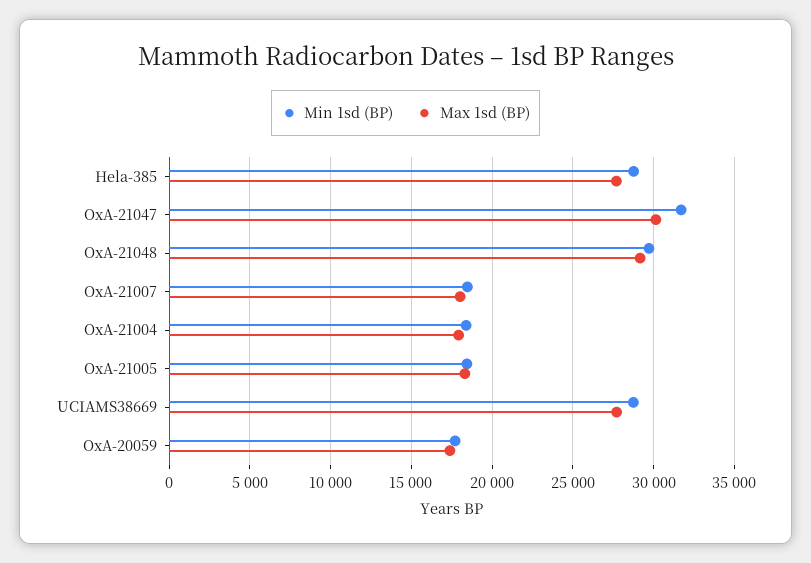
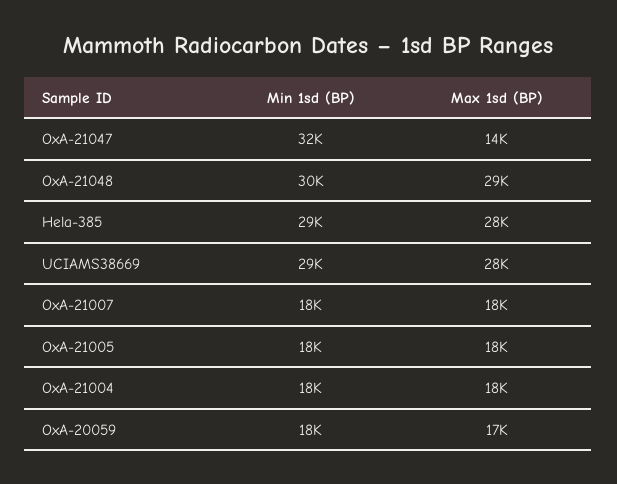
  {
    "Min 1sd (BP)": {
      "Hela-385": 29000,
      "OxA-21047": 32000,
      "OxA-21048": 30000,
      "OxA-21007": 18000,
      "OxA-21004": 18000,
      "OxA-21005": 18000,
      "UCIAMS38669": 29000,
      "OxA-20059": 18000
    },
    "Max 1sd (BP)": {
      "Hela-385": 28000,
-     "OxA-21047": 30000,
+     "OxA-21047": 14000,
      "OxA-21048": 29000,
      "OxA-21007": 18000,
      "OxA-21004": 18000,
      "OxA-21005": 18000,
      "UCIAMS38669": 28000,
      "OxA-20059": 17000
    }
  }

